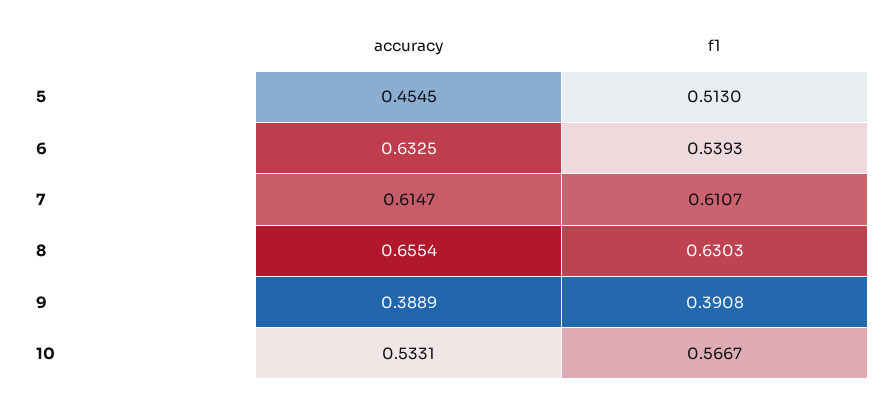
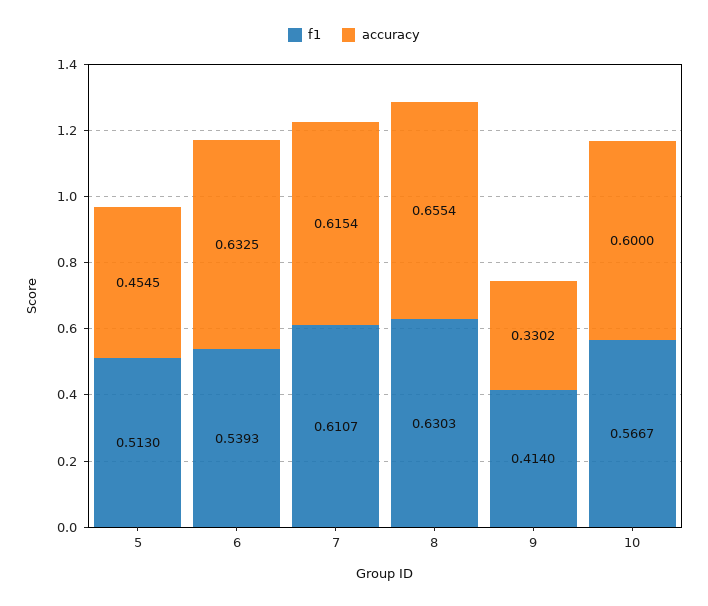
  {
    "accuracy": {
      "5": 0.4545,
      "6": 0.6325,
-     "7": 0.6147,
+     "7": 0.6154,
      "8": 0.6554,
-     "9": 0.3889,
+     "9": 0.3302,
-     "10": 0.5331
+     "10": 0.6
    },
    "f1": {
      "5": 0.513,
      "6": 0.5393,
      "7": 0.6107,
      "8": 0.6303,
-     "9": 0.3908,
+     "9": 0.414,
      "10": 0.5667
    }
  }

